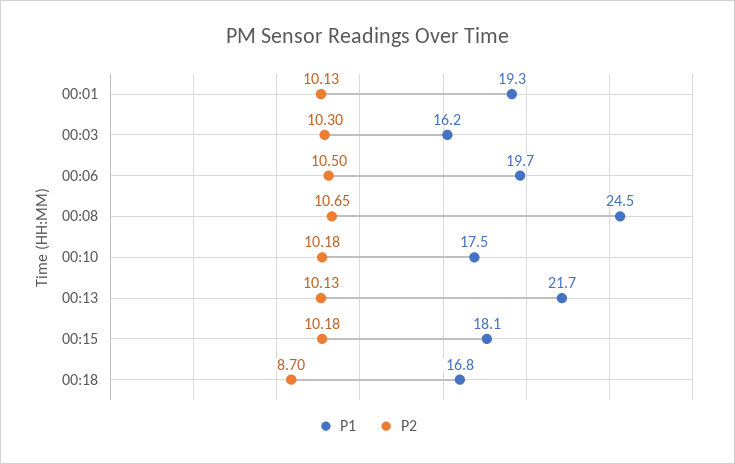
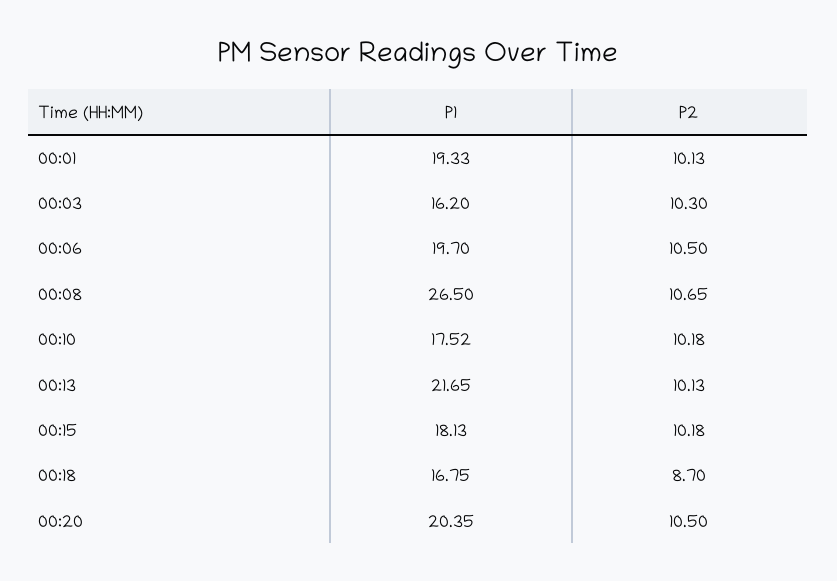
  {
    "P1": {
      "00:01": 19.33,
      "00:03": 16.2,
      "00:06": 19.7,
-     "00:08": 24.5,
+     "00:08": 26.5,
      "00:10": 17.52,
      "00:13": 21.65,
      "00:15": 18.13,
-     "00:18": 16.75
+     "00:18": 16.75,
+     "00:20": 20.35
    },
    "P2": {
      "00:01": 10.13,
      "00:03": 10.3,
      "00:06": 10.5,
      "00:08": 10.65,
      "00:10": 10.18,
      "00:13": 10.13,
      "00:15": 10.18,
-     "00:18": 8.7
+     "00:18": 8.7,
+     "00:20": 10.5
    }
  }

